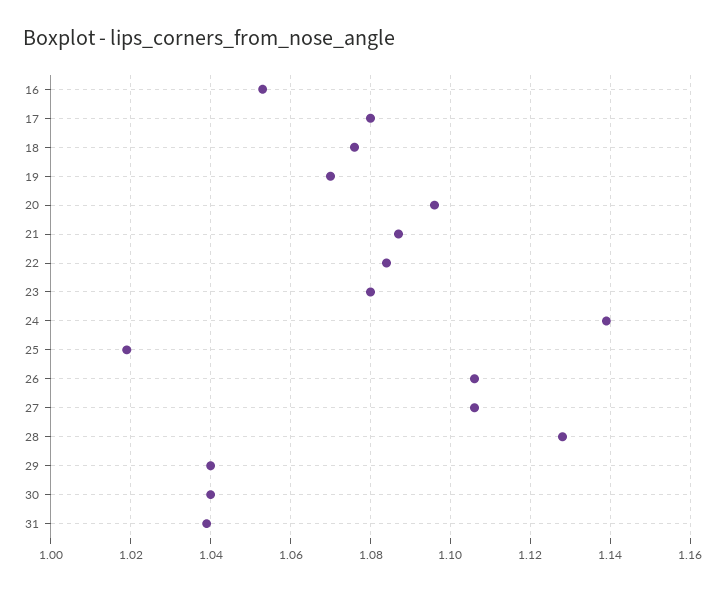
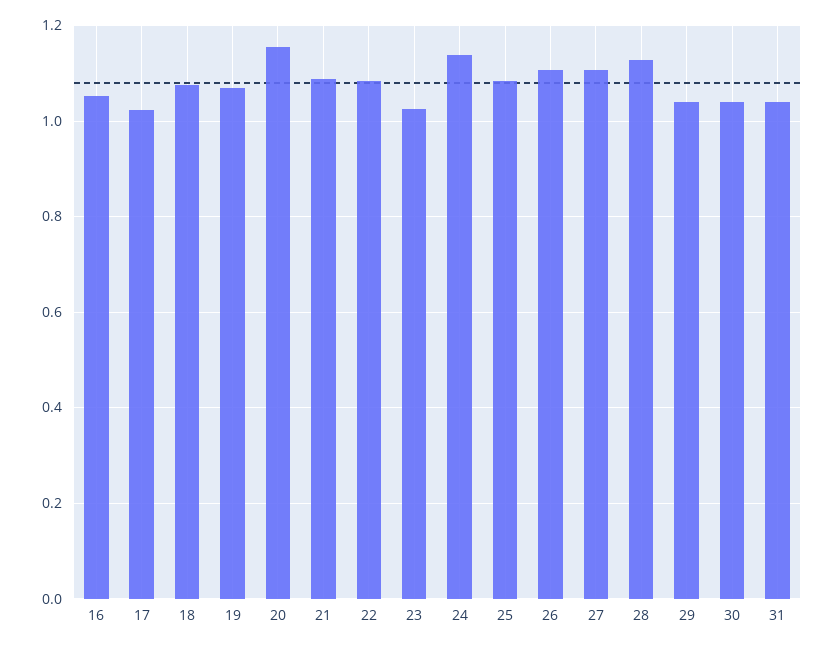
  {
    "16": 1.055,
-   "17": 1.08,
+   "17": 1.02,
    "18": 1.075,
    "19": 1.07,
-   "20": 1.095,
+   "20": 1.16,
    "21": 1.085,
    "22": 1.085,
-   "23": 1.08,
+   "23": 1.02,
    "24": 1.14,
-   "25": 1.02,
+   "25": 1.08,
    "26": 1.105,
    "27": 1.105,
    "28": 1.13,
    "29": 1.04,
    "30": 1.04,
    "31": 1.04
  }

